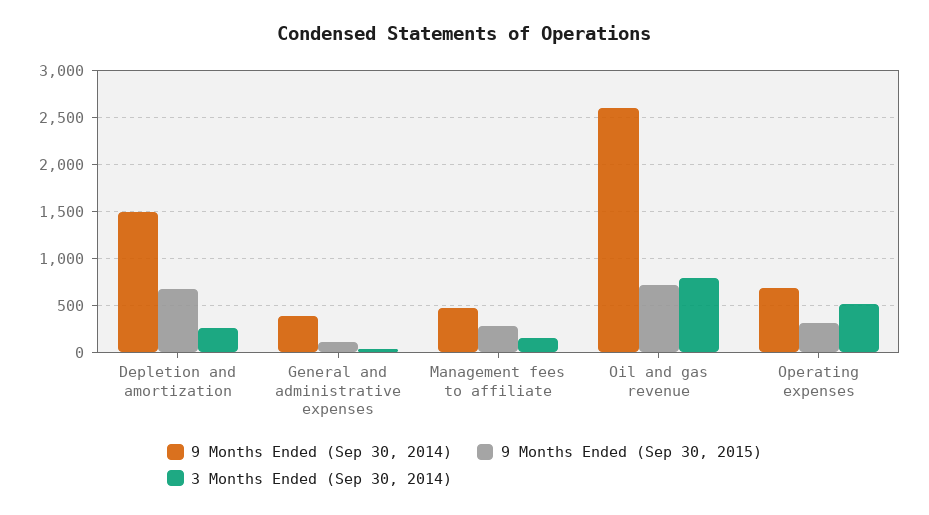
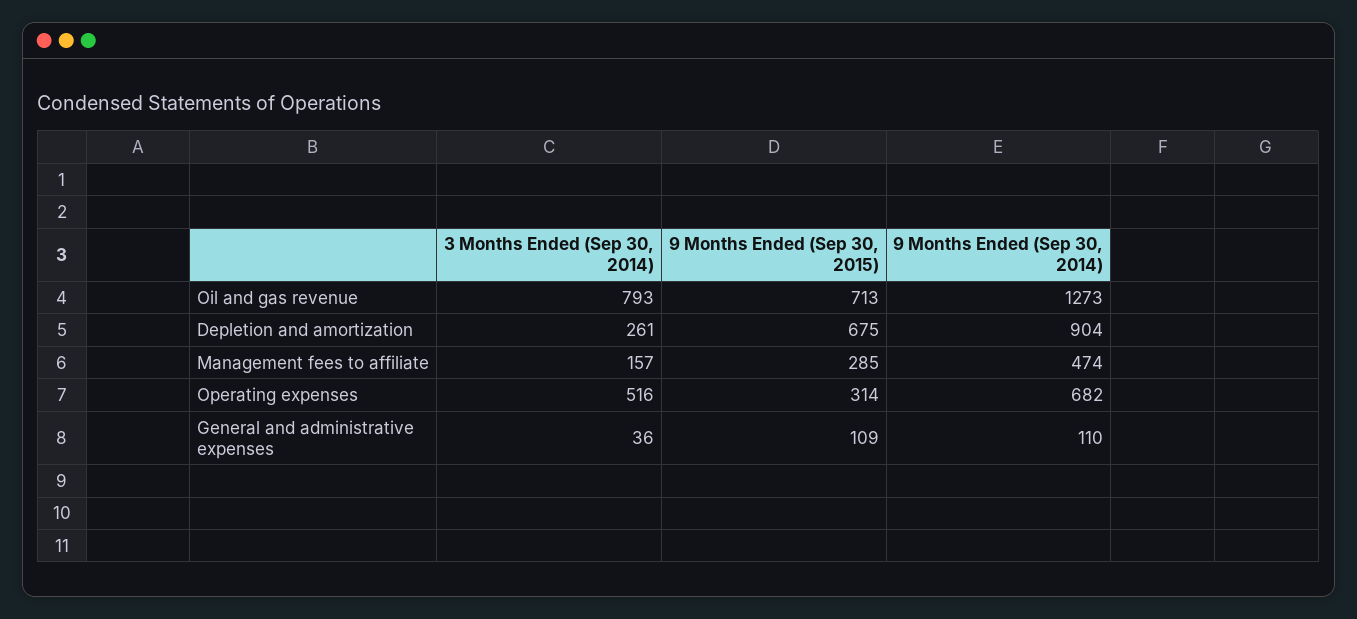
  {
    "9 Months Ended (Sep 30, 2014)": {
-     "Depletion and amortization": 1500,
+     "Depletion and amortization": 904,
-     "General and administrative expenses": 400,
+     "General and administrative expenses": 110,
      "Management fees to affiliate": 474,
-     "Oil and gas revenue": 2600,
+     "Oil and gas revenue": 1273,
      "Operating expenses": 682
    },
    "9 Months Ended (Sep 30, 2015)": {
      "Depletion and amortization": 675,
      "General and administrative expenses": 109,
      "Management fees to affiliate": 285,
      "Oil and gas revenue": 713,
      "Operating expenses": 314
    },
    "3 Months Ended (Sep 30, 2014)": {
      "Depletion and amortization": 261,
      "General and administrative expenses": 36,
      "Management fees to affiliate": 157,
      "Oil and gas revenue": 793,
      "Operating expenses": 516
    }
  }

